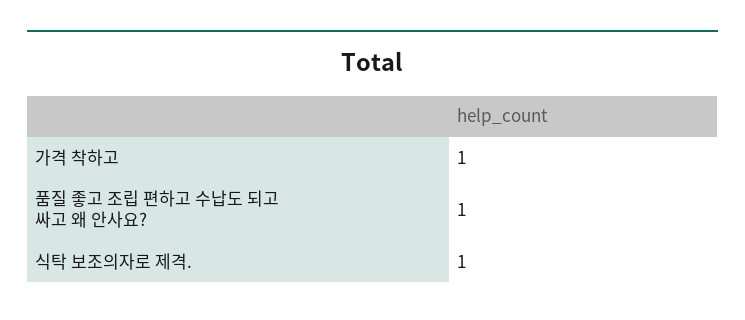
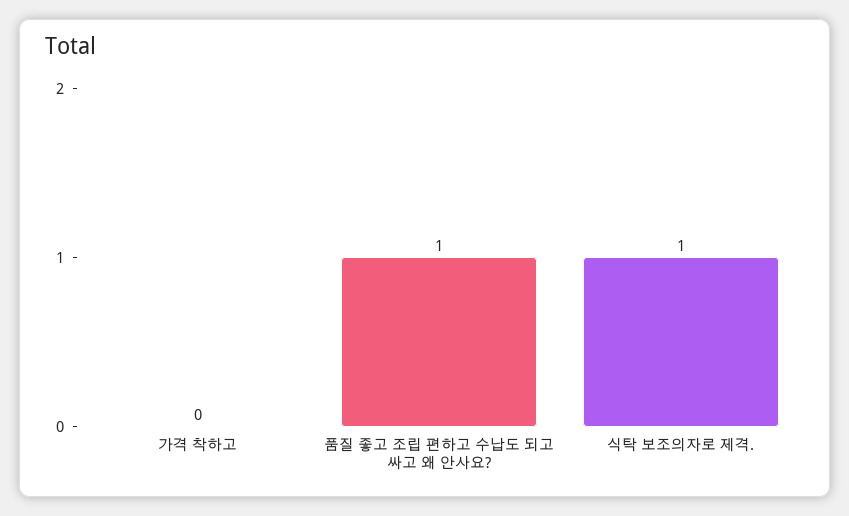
  {
-   "가격 착하고": 1,
+   "가격 착하고": 0,
    "품질 좋고 조립 편하고 수납도 되고 싸고 왜 안사요?": 1,
    "식탁 보조의자로 제격.": 1
  }

